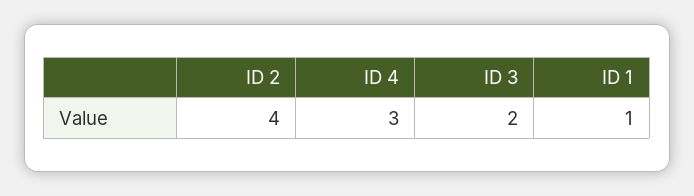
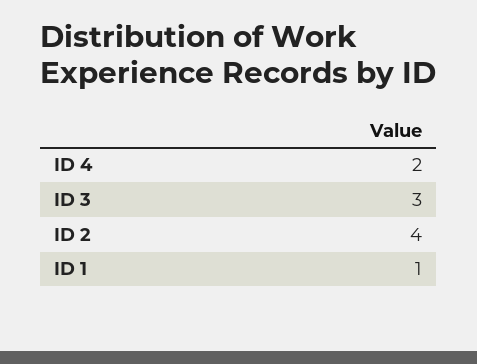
  {
    "ID 2": 4,
-   "ID 4": 3,
+   "ID 4": 2,
-   "ID 3": 2,
+   "ID 3": 3,
    "ID 1": 1
  }

